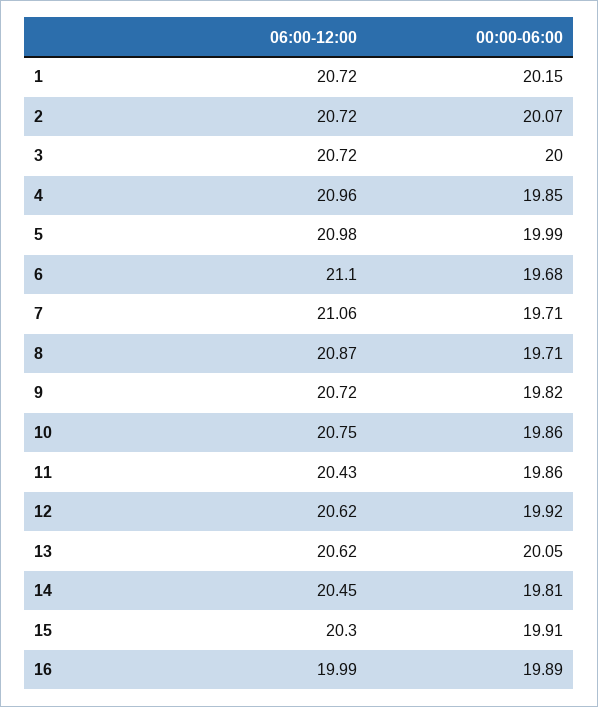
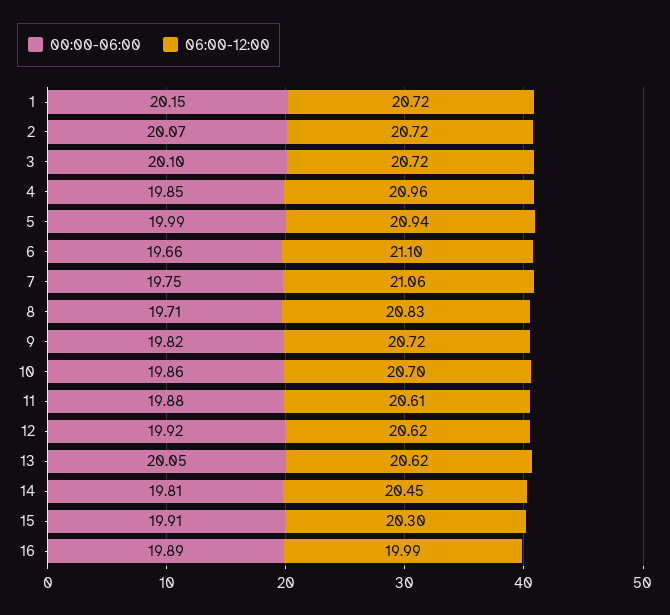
  {
    "06:00-12:00": {
      "1": 20.72,
      "2": 20.72,
      "3": 20.72,
      "4": 20.96,
-     "5": 20.98,
+     "5": 20.94,
      "6": 21.1,
      "7": 21.06,
-     "8": 20.87,
+     "8": 20.83,
      "9": 20.72,
-     "10": 20.75,
+     "10": 20.7,
-     "11": 20.43,
+     "11": 20.61,
      "12": 20.62,
      "13": 20.62,
      "14": 20.45,
      "15": 20.3,
      "16": 19.99
    },
    "00:00-06:00": {
      "1": 20.15,
      "2": 20.07,
-     "3": 20,
+     "3": 20.1,
      "4": 19.85,
      "5": 19.99,
-     "6": 19.68,
+     "6": 19.66,
-     "7": 19.71,
+     "7": 19.75,
      "8": 19.71,
      "9": 19.82,
      "10": 19.86,
-     "11": 19.86,
+     "11": 19.88,
      "12": 19.92,
      "13": 20.05,
      "14": 19.81,
      "15": 19.91,
      "16": 19.89
    }
  }

